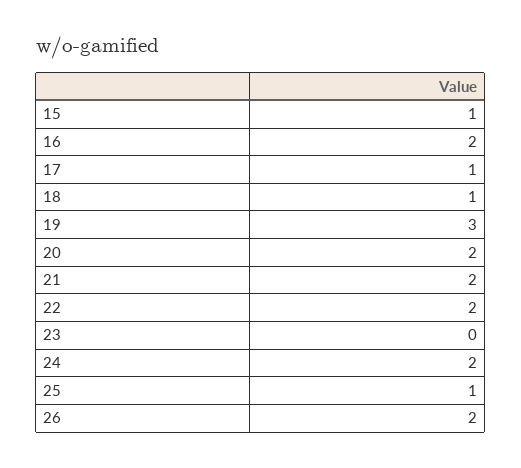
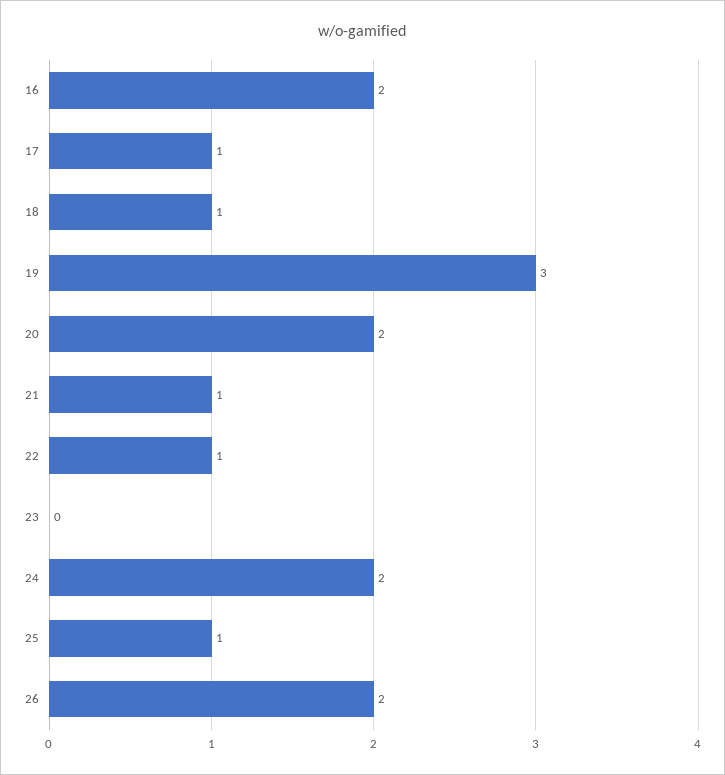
  {
-   "15": 1,
    "16": 2,
    "17": 1,
    "18": 1,
    "19": 3,
    "20": 2,
-   "21": 2,
+   "21": 1,
-   "22": 2,
+   "22": 1,
    "23": 0,
    "24": 2,
    "25": 1,
    "26": 2
  }

